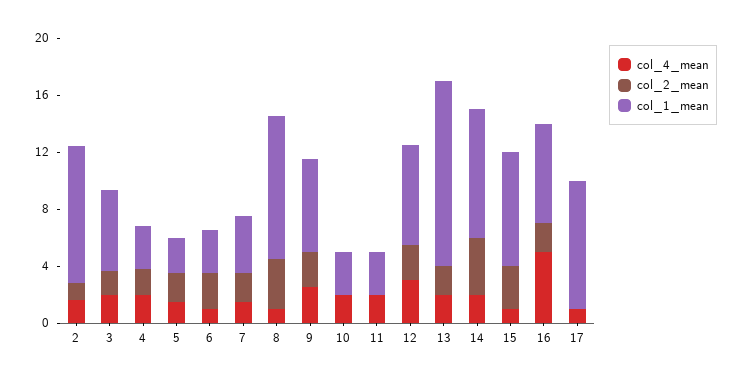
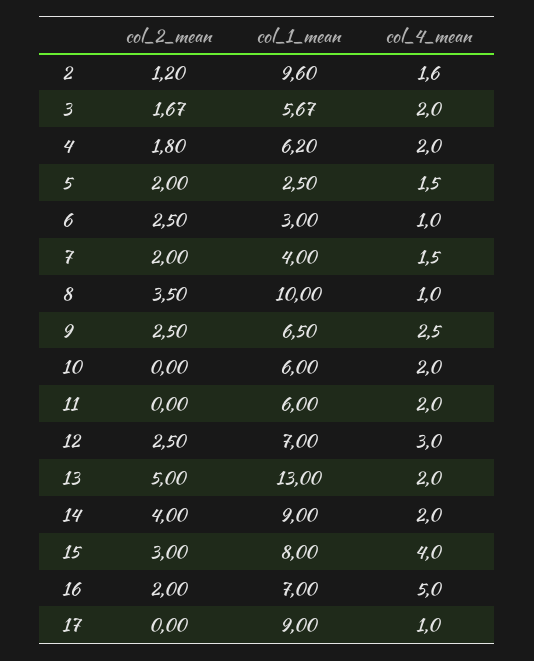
  {
    "col_4_mean": {
      "2": 1.6,
      "3": 2,
      "4": 2,
      "5": 1.5,
      "6": 1,
      "7": 1.5,
      "8": 1,
      "9": 2.5,
      "10": 2,
      "11": 2,
      "12": 3,
      "13": 2,
      "14": 2,
-     "15": 1,
+     "15": 4,
      "16": 5,
      "17": 1
    },
    "col_2_mean": {
      "2": 1.2,
      "3": 1.67,
      "4": 1.8,
      "5": 2,
      "6": 2.5,
      "7": 2,
      "8": 3.5,
      "9": 2.5,
      "10": 0,
      "11": 0,
      "12": 2.5,
-     "13": 2,
+     "13": 5,
      "14": 4,
      "15": 3,
      "16": 2,
      "17": 0
    },
    "col_1_mean": {
      "2": 9.6,
      "3": 5.67,
-     "4": 3,
+     "4": 6.2,
      "5": 2.5,
      "6": 3,
      "7": 4,
      "8": 10,
      "9": 6.5,
-     "10": 3,
+     "10": 6,
-     "11": 3,
+     "11": 6,
      "12": 7,
      "13": 13,
      "14": 9,
      "15": 8,
      "16": 7,
      "17": 9
    }
  }

